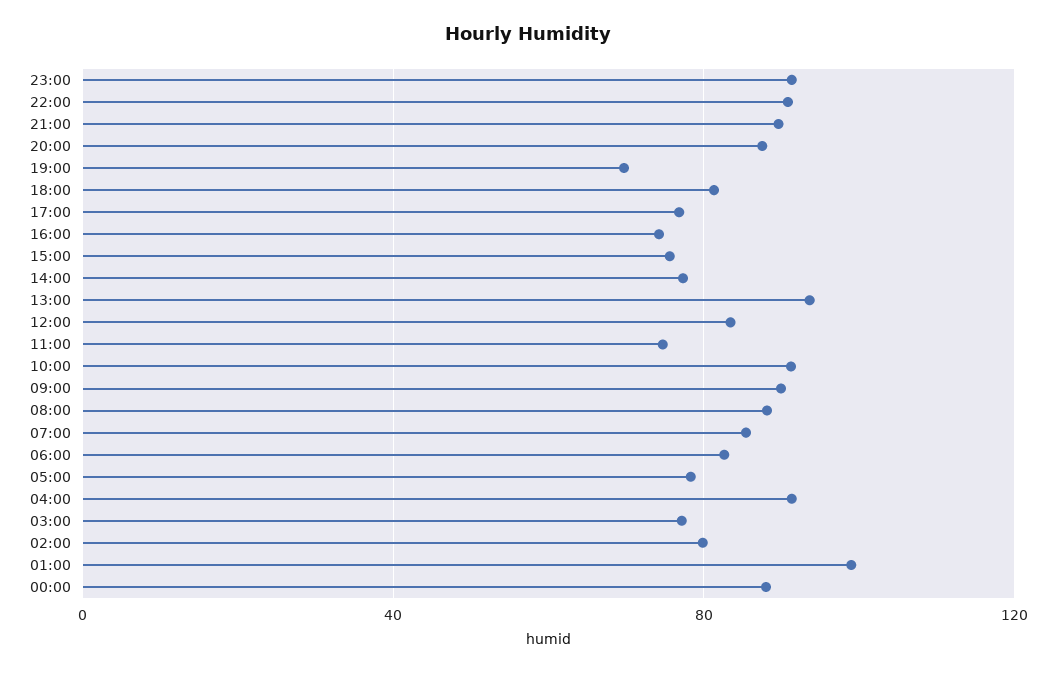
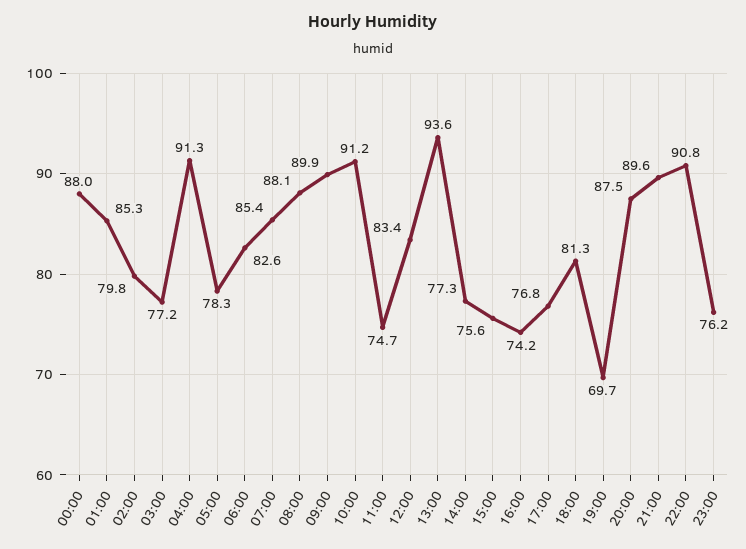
  {
-   "23:00": 90,
+   "23:00": 76.2,
    "22:00": 90.8,
    "21:00": 89.6,
    "20:00": 87.5,
    "19:00": 69.7,
    "18:00": 81.3,
    "17:00": 76.8,
    "16:00": 74.2,
    "15:00": 75.6,
    "14:00": 77.3,
    "13:00": 93.6,
    "12:00": 83.4,
    "11:00": 74.7,
    "10:00": 91.2,
    "09:00": 89.9,
    "08:00": 88.1,
    "07:00": 85.4,
    "06:00": 82.6,
    "05:00": 78.3,
    "04:00": 91.3,
    "03:00": 77.2,
    "02:00": 79.8,
-   "01:00": 100,
+   "01:00": 85.3,
    "00:00": 88
  }

